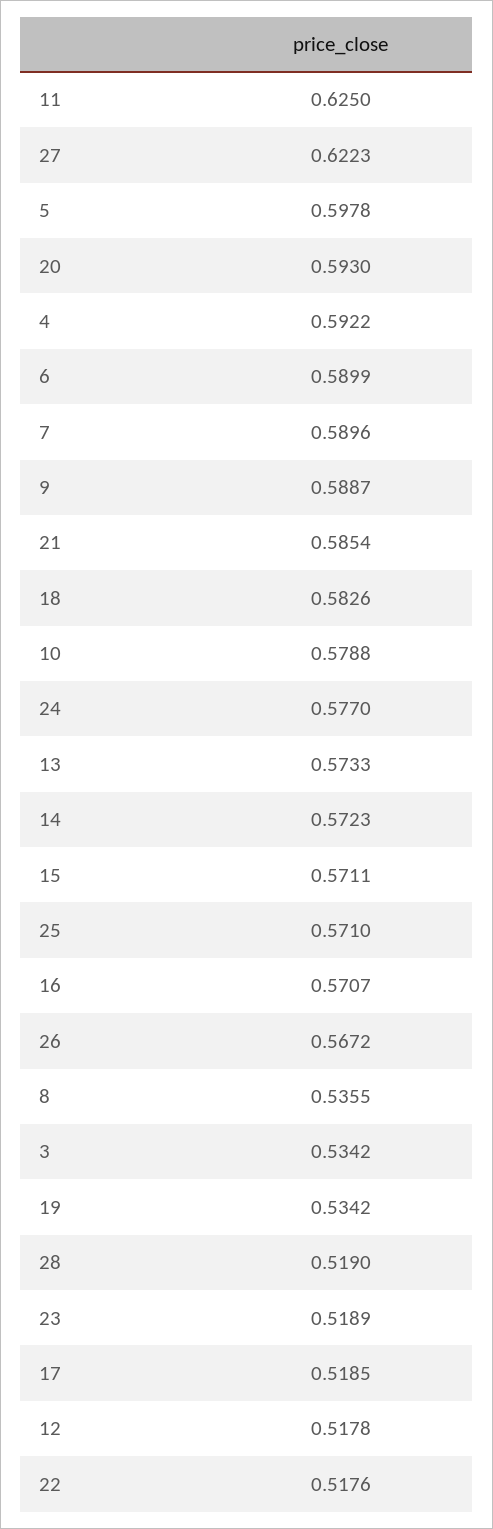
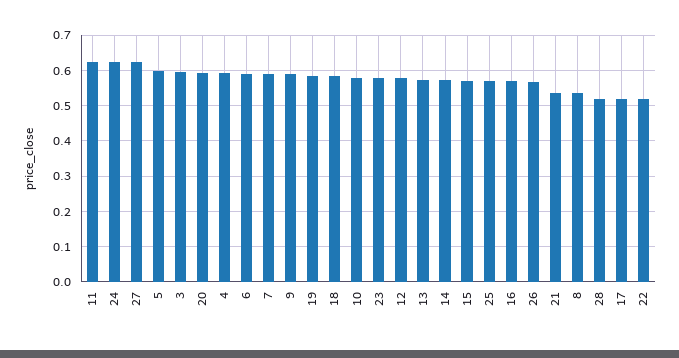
  {
    "11": 0.625,
    "27": 0.6223,
    "5": 0.5978,
    "20": 0.593,
    "4": 0.5922,
    "6": 0.5899,
    "7": 0.5896,
    "9": 0.5887,
-   "21": 0.5854,
+   "21": 0.54,
    "18": 0.5826,
    "10": 0.5788,
-   "24": 0.577,
+   "24": 0.62,
    "13": 0.5733,
    "14": 0.5723,
    "15": 0.5711,
    "25": 0.571,
    "16": 0.5707,
    "26": 0.5672,
    "8": 0.5355,
-   "3": 0.5342,
+   "3": 0.6,
-   "19": 0.5342,
+   "19": 0.58,
    "28": 0.519,
-   "23": 0.5189,
+   "23": 0.58,
    "17": 0.5185,
-   "12": 0.5178,
+   "12": 0.58,
    "22": 0.5176
  }

